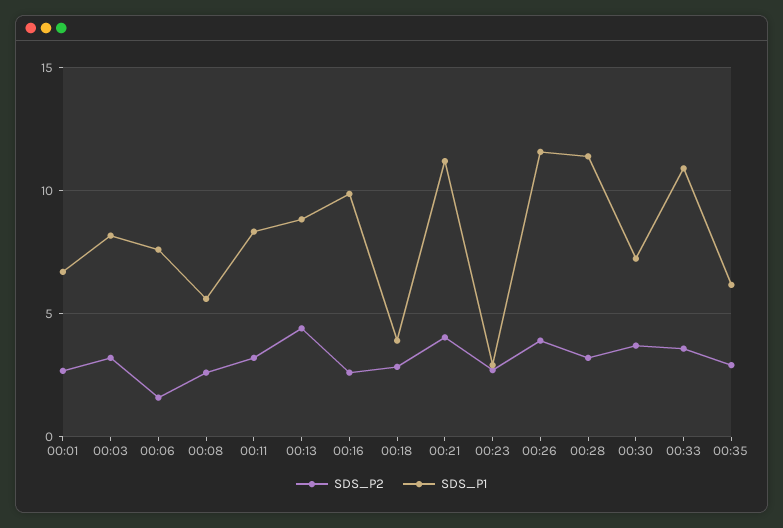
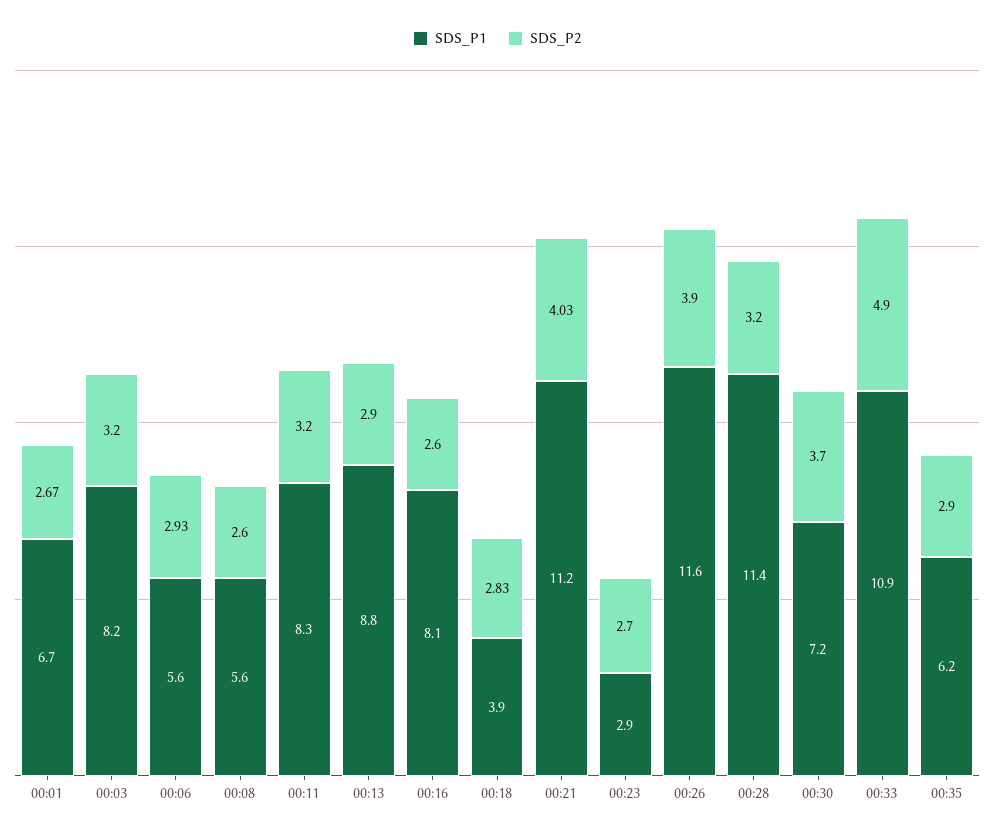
  {
    "SDS_P2": {
      "00:01": 2.67,
      "00:03": 3.2,
-     "00:06": 1.5,
+     "00:06": 2.93,
      "00:08": 2.6,
      "00:11": 3.2,
-     "00:13": 4.5,
+     "00:13": 2.9,
      "00:16": 2.6,
      "00:18": 2.83,
      "00:21": 4.03,
      "00:23": 2.7,
      "00:26": 3.9,
      "00:28": 3.2,
      "00:30": 3.7,
-     "00:33": 3.5,
+     "00:33": 4.9,
      "00:35": 2.9
    },
    "SDS_P1": {
      "00:01": 6.7,
      "00:03": 8.2,
-     "00:06": 7.5,
+     "00:06": 5.6,
      "00:08": 5.6,
      "00:11": 8.3,
      "00:13": 8.8,
-     "00:16": 10,
+     "00:16": 8.1,
      "00:18": 3.9,
      "00:21": 11.2,
      "00:23": 2.9,
      "00:26": 11.6,
      "00:28": 11.4,
      "00:30": 7.2,
      "00:33": 10.9,
      "00:35": 6.2
    }
  }

